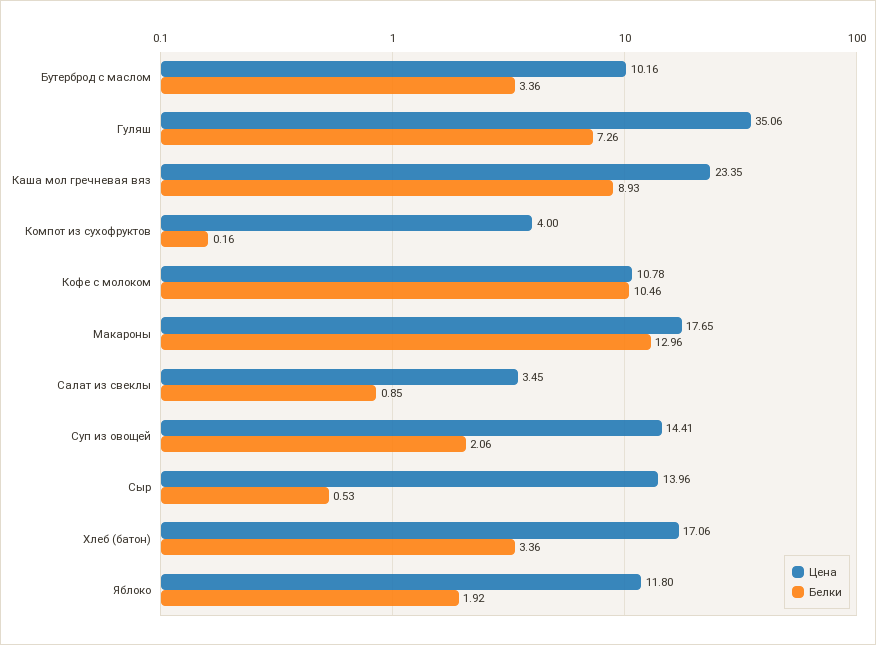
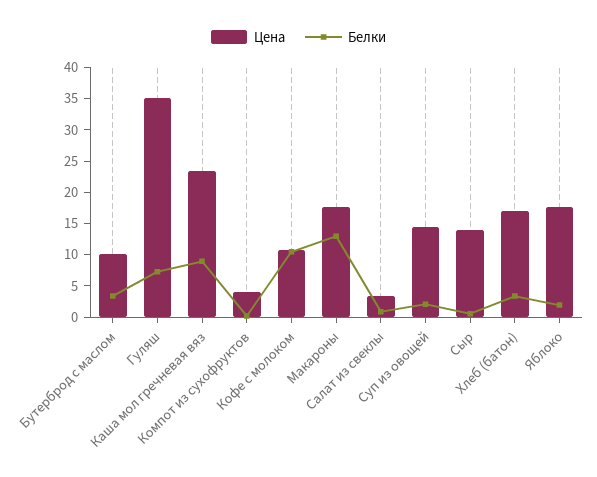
  {
    "Цена": {
      "Бутерброд с маслом": 10.16,
      "Гуляш": 35.06,
      "Каша мол гречневая вяз": 23.35,
      "Компот из сухофруктов": 4,
      "Кофе с молоком": 10.78,
      "Макароны": 17.65,
      "Салат из свеклы": 3.45,
      "Суп из овощей": 14.41,
      "Сыр": 13.96,
      "Хлеб (батон)": 17.06,
-     "Яблоко": 11.8
+     "Яблоко": 17.5
    },
    "Белки": {
      "Бутерброд с маслом": 3.36,
      "Гуляш": 7.26,
      "Каша мол гречневая вяз": 8.93,
      "Компот из сухофруктов": 0.16,
      "Кофе с молоком": 10.46,
      "Макароны": 12.96,
      "Салат из свеклы": 0.85,
      "Суп из овощей": 2.06,
      "Сыр": 0.53,
      "Хлеб (батон)": 3.36,
      "Яблоко": 1.92
    }
  }

